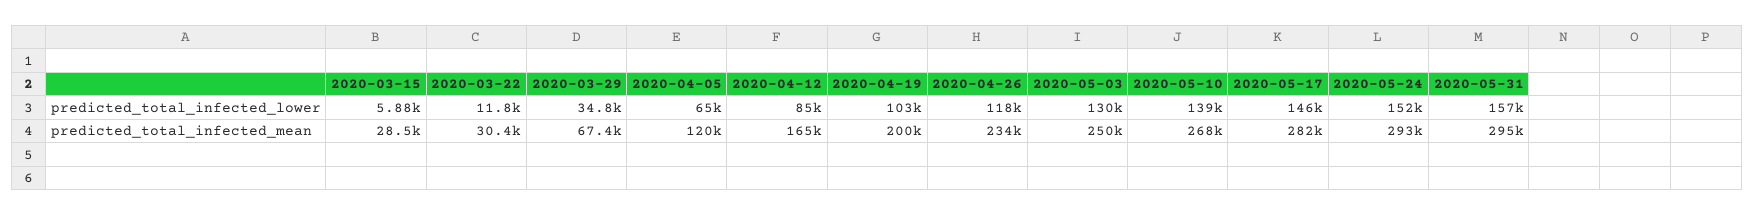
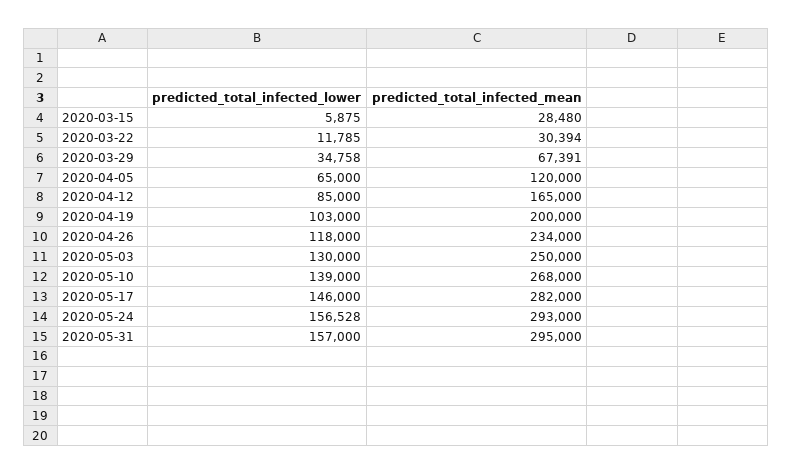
  {
    "2020-03-15": {
      "predicted_total_infected_lower": 5875,
      "predicted_total_infected_mean": 28480
    },
    "2020-03-22": {
      "predicted_total_infected_lower": 11785,
      "predicted_total_infected_mean": 30394
    },
    "2020-03-29": {
      "predicted_total_infected_lower": 34758,
      "predicted_total_infected_mean": 67391
    },
    "2020-04-05": {
      "predicted_total_infected_lower": 65000,
      "predicted_total_infected_mean": 120000
    },
    "2020-04-12": {
      "predicted_total_infected_lower": 85000,
      "predicted_total_infected_mean": 165000
    },
    "2020-04-19": {
      "predicted_total_infected_lower": 103000,
      "predicted_total_infected_mean": 200000
    },
    "2020-04-26": {
      "predicted_total_infected_lower": 118000,
      "predicted_total_infected_mean": 234000
    },
    "2020-05-03": {
      "predicted_total_infected_lower": 130000,
      "predicted_total_infected_mean": 250000
    },
    "2020-05-10": {
      "predicted_total_infected_lower": 139000,
      "predicted_total_infected_mean": 268000
    },
    "2020-05-17": {
      "predicted_total_infected_lower": 146000,
      "predicted_total_infected_mean": 282000
    },
    "2020-05-24": {
-     "predicted_total_infected_lower": 152000,
+     "predicted_total_infected_lower": 156528,
      "predicted_total_infected_mean": 293000
    },
    "2020-05-31": {
      "predicted_total_infected_lower": 157000,
      "predicted_total_infected_mean": 295000
    }
  }

